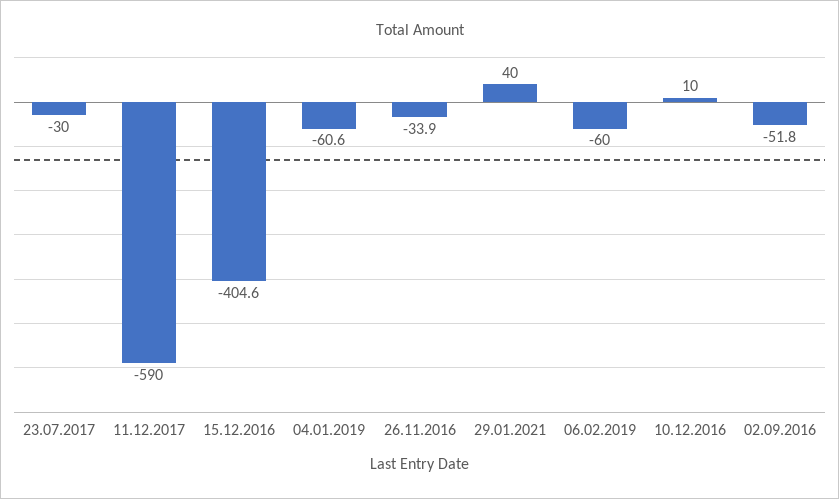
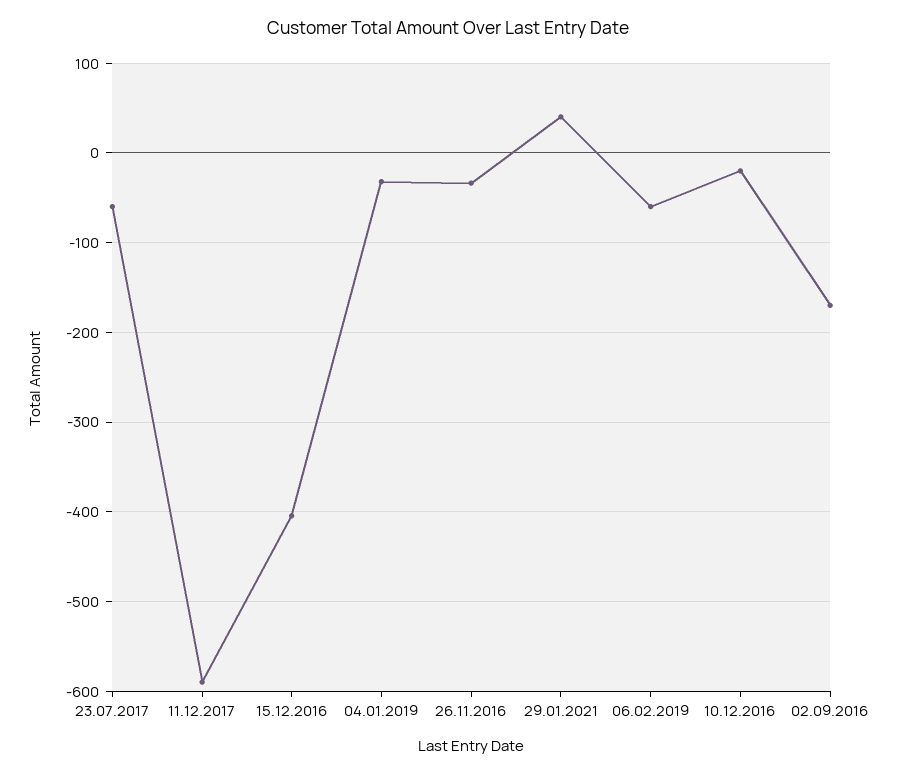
  {
-   "23.07.2017": -30,
+   "23.07.2017": -60,
    "11.12.2017": -590,
    "15.12.2016": -404.6,
-   "04.01.2019": -60.6,
+   "04.01.2019": -30,
    "26.11.2016": -33.9,
    "29.01.2021": 40,
    "06.02.2019": -60,
-   "10.12.2016": 10,
+   "10.12.2016": -20,
-   "02.09.2016": -51.8
+   "02.09.2016": -170
  }

